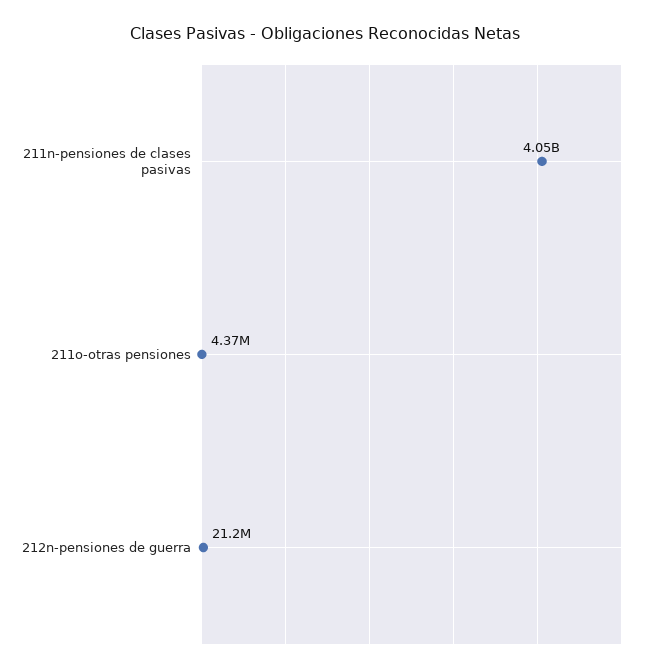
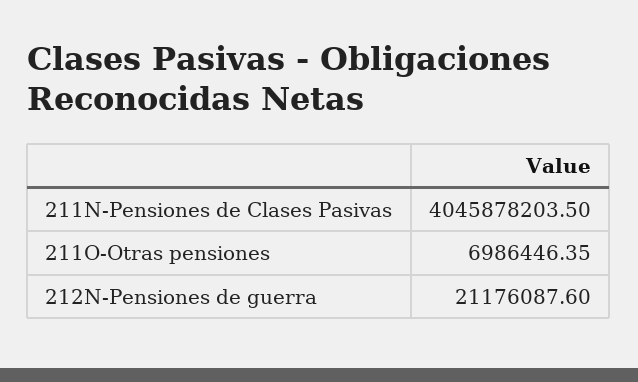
  {
    "211n-pensiones de clases pasivas": 4045878203.5,
-   "211o-otras pensiones": 4370000,
+   "211o-otras pensiones": 6986446.35,
    "212n-pensiones de guerra": 21176087.6
  }

